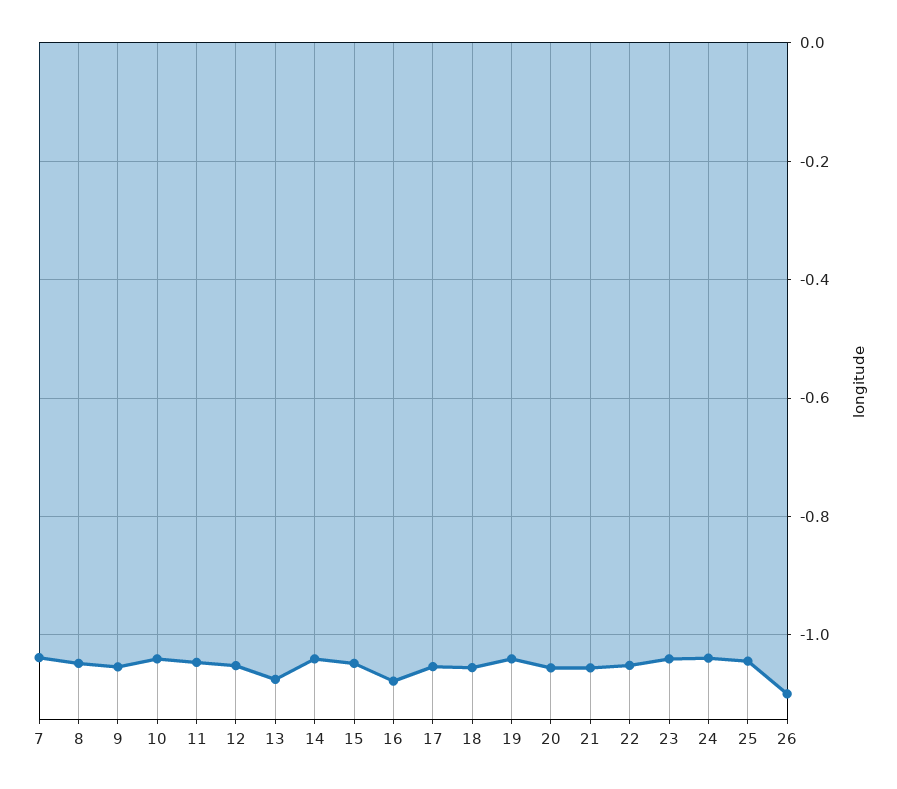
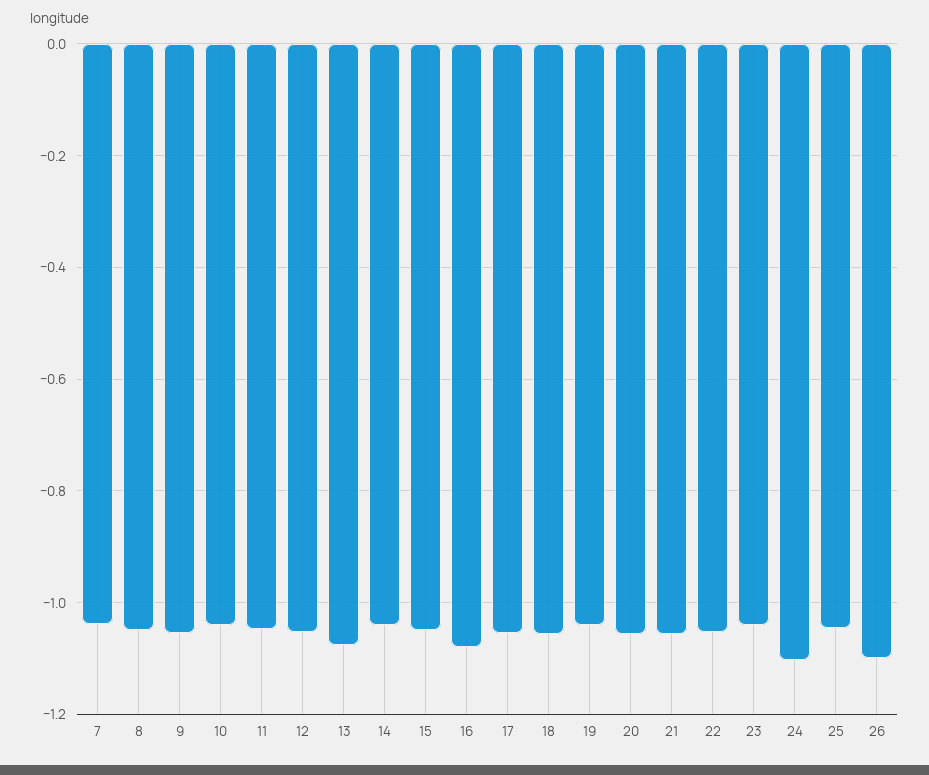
  {
    "7": -1.04,
    "8": -1.04,
    "9": -1.06,
    "10": -1.04,
    "11": -1.04,
    "12": -1.06,
    "13": -1.08,
    "14": -1.04,
    "15": -1.04,
    "16": -1.08,
    "17": -1.06,
    "18": -1.06,
    "19": -1.04,
    "20": -1.06,
    "21": -1.06,
    "22": -1.06,
    "23": -1.04,
-   "24": -1.04,
+   "24": -1.1,
    "25": -1.04,
    "26": -1.1
  }

